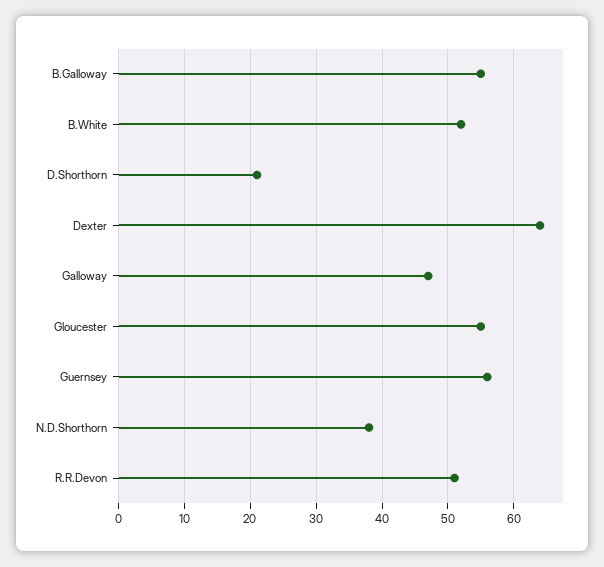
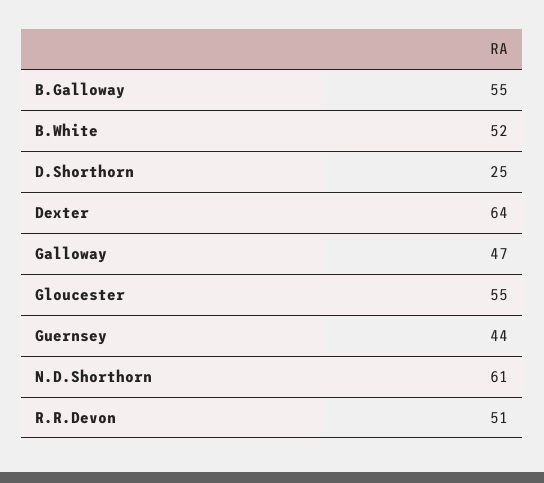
  {
    "B.Galloway": 55,
    "B.White": 52,
-   "D.Shorthorn": 21,
+   "D.Shorthorn": 25,
    "Dexter": 64,
    "Galloway": 47,
    "Gloucester": 55,
-   "Guernsey": 56,
+   "Guernsey": 44,
-   "N.D.Shorthorn": 38,
+   "N.D.Shorthorn": 61,
    "R.R.Devon": 51
  }

